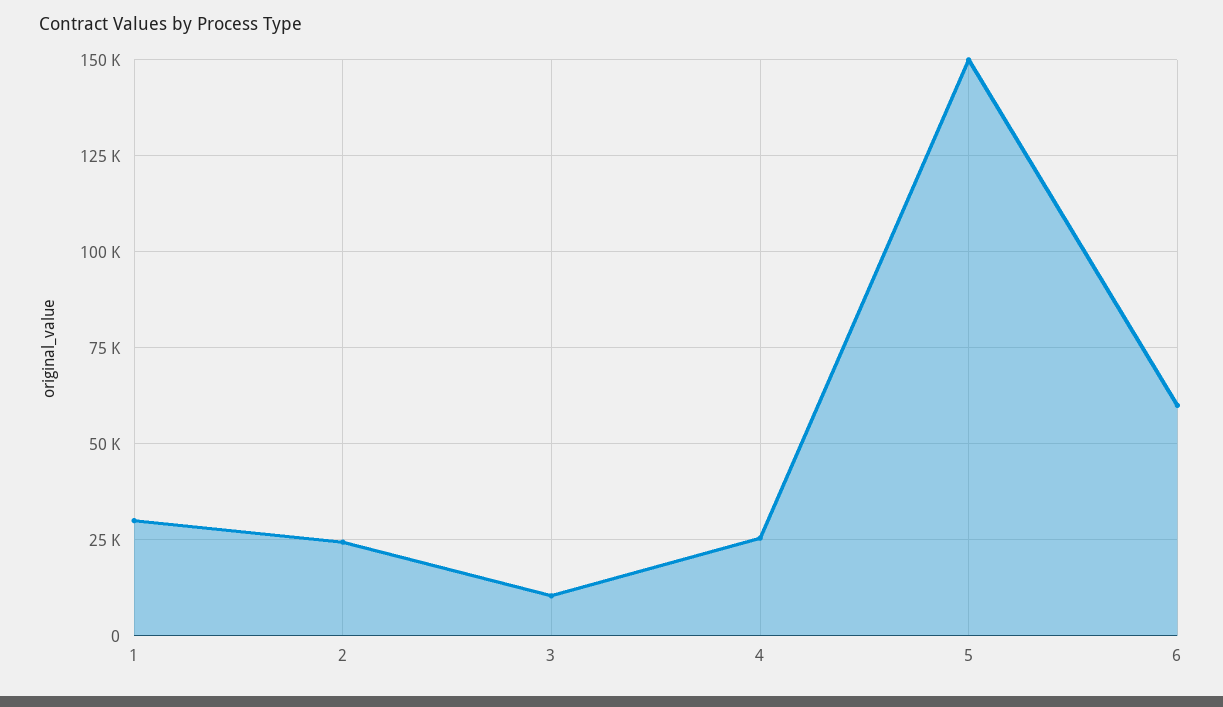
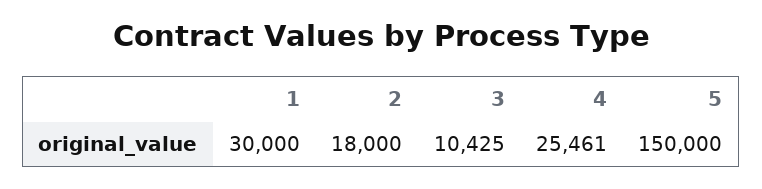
  {
    "1": 30000,
-   "2": 25000,
+   "2": 18000,
    "3": 10425,
    "4": 25461,
-   "5": 150000,
+   "5": 150000
-   "6": 60000
  }

